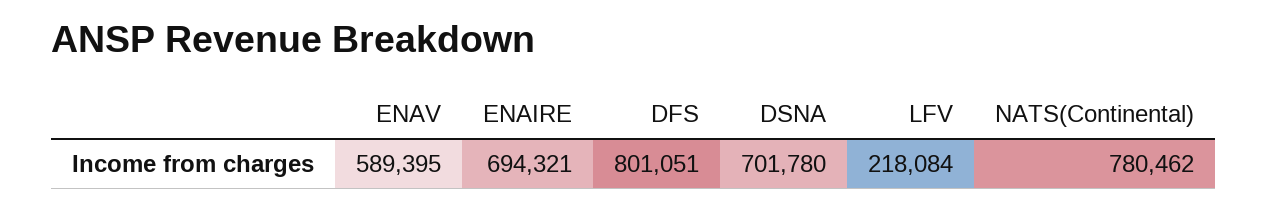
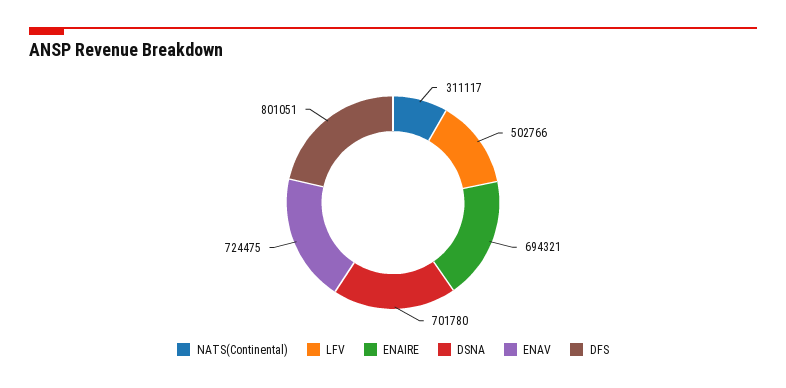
  {
-   "ENAV": 589395,
+   "ENAV": 724475,
    "ENAIRE": 694321,
    "DFS": 801051,
    "DSNA": 701780,
-   "LFV": 218084,
+   "LFV": 502766,
-   "NATS(Continental)": 780462
+   "NATS(Continental)": 311117
  }

